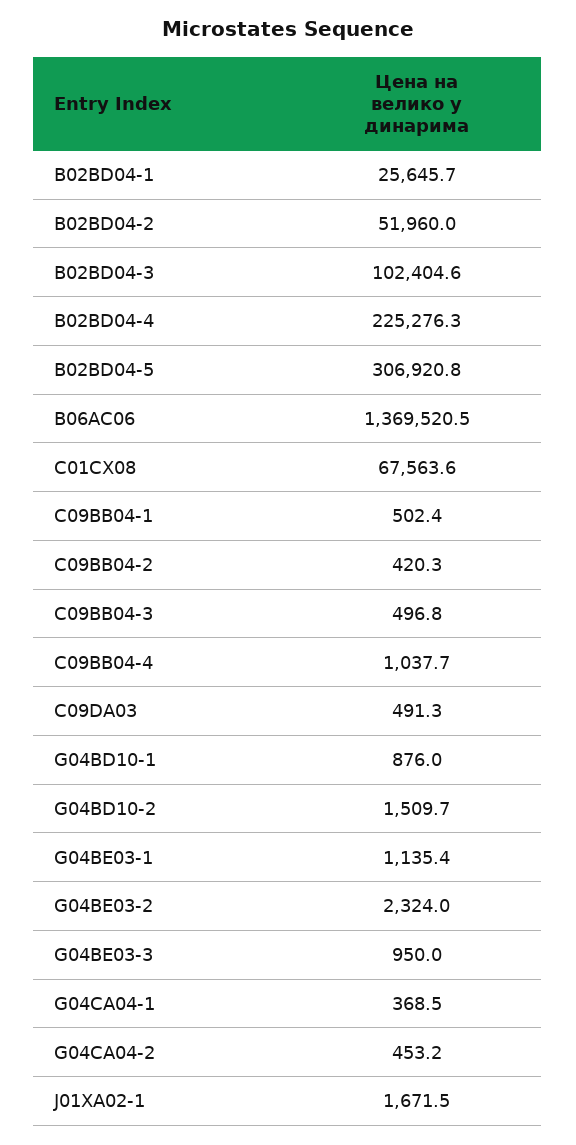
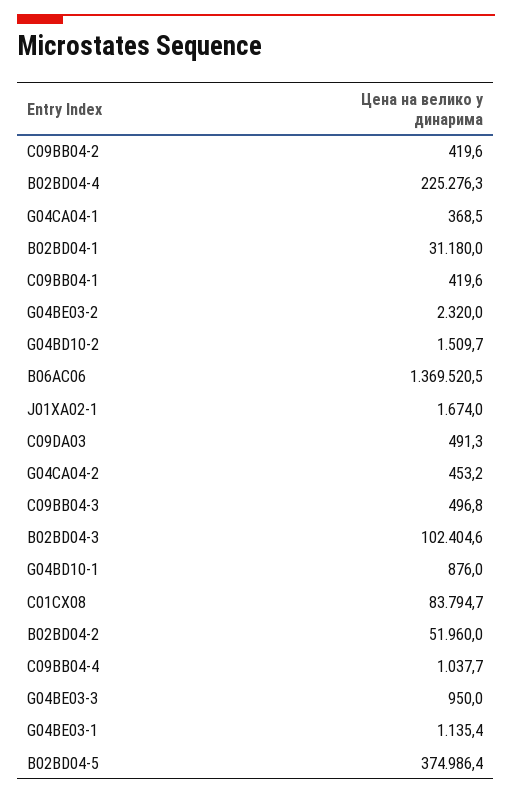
  {
-   "B02BD04-1": 25645.7,
+   "B02BD04-1": 31180,
    "B02BD04-2": 51960,
    "B02BD04-3": 102404.6,
    "B02BD04-4": 225276.3,
-   "B02BD04-5": 306920.8,
+   "B02BD04-5": 374986.4,
    "B06AC06": 1369520.5,
-   "C01CX08": 67563.6,
+   "C01CX08": 83794.7,
-   "C09BB04-1": 502.4,
+   "C09BB04-1": 419.6,
-   "C09BB04-2": 420.3,
+   "C09BB04-2": 419.6,
    "C09BB04-3": 496.8,
    "C09BB04-4": 1037.7,
    "C09DA03": 491.3,
    "G04BD10-1": 876,
    "G04BD10-2": 1509.7,
    "G04BE03-1": 1135.4,
-   "G04BE03-2": 2324,
+   "G04BE03-2": 2320,
    "G04BE03-3": 950,
    "G04CA04-1": 368.5,
    "G04CA04-2": 453.2,
-   "J01XA02-1": 1671.5
+   "J01XA02-1": 1674
  }

